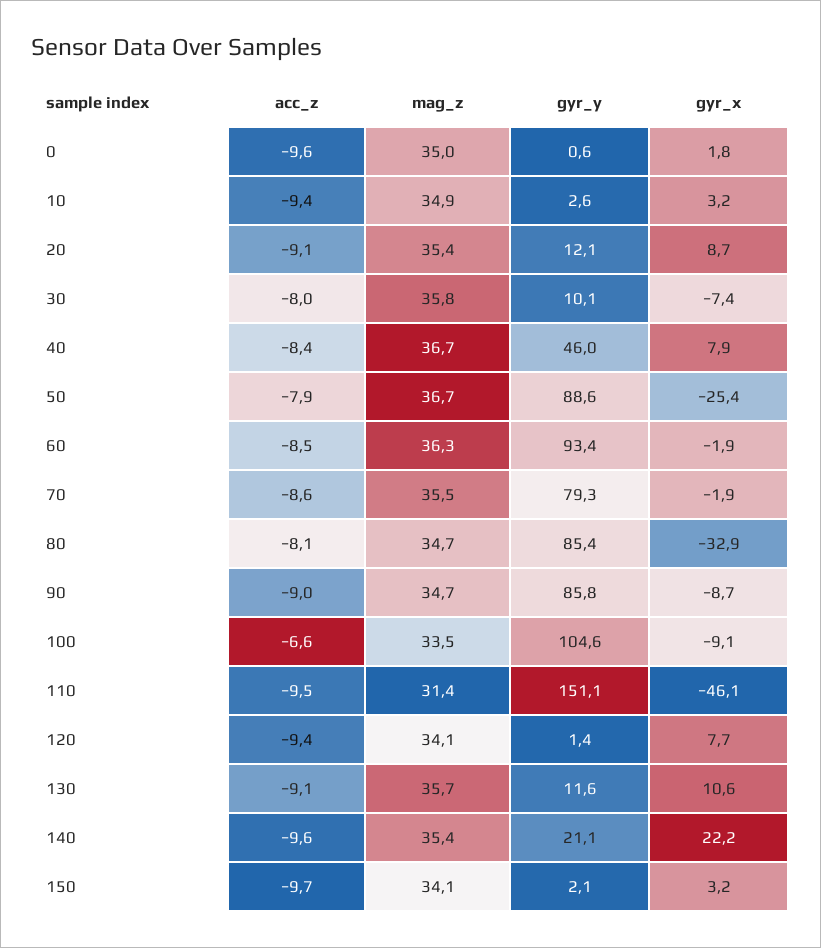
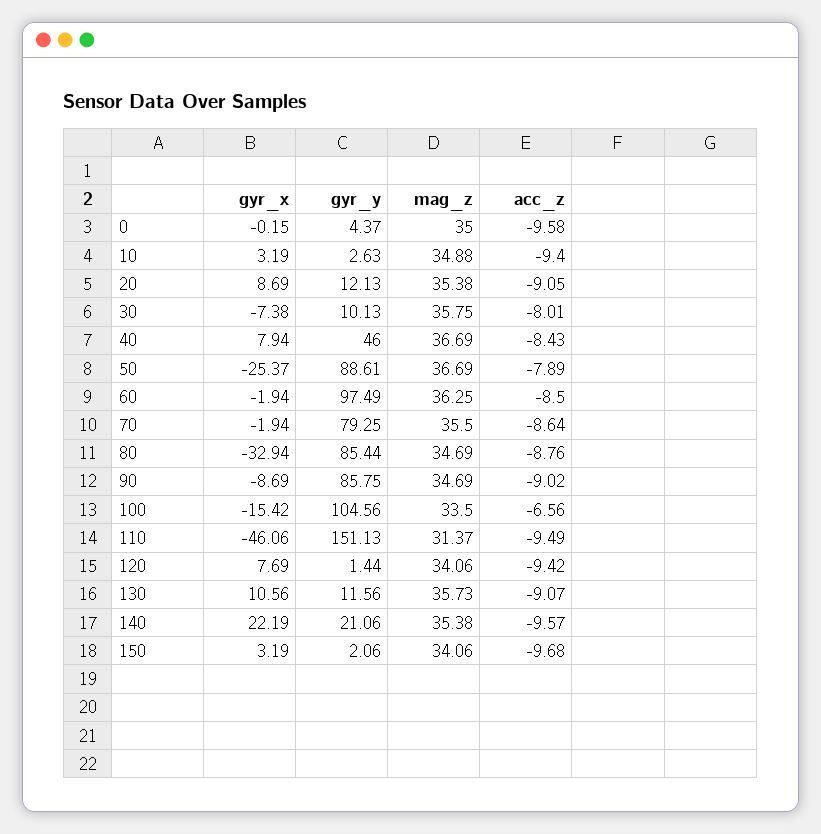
  {
    "acc_z": {
      "0": -9.58,
      "10": -9.4,
      "20": -9.05,
      "30": -8.01,
      "40": -8.43,
      "50": -7.89,
      "60": -8.5,
      "70": -8.64,
-     "80": -8.1,
+     "80": -8.76,
      "90": -9.02,
      "100": -6.56,
      "110": -9.49,
      "120": -9.42,
      "130": -9.07,
      "140": -9.57,
      "150": -9.68
    },
    "mag_z": {
      "0": 35,
      "10": 34.88,
      "20": 35.38,
      "30": 35.75,
      "40": 36.69,
      "50": 36.69,
      "60": 36.25,
      "70": 35.5,
      "80": 34.69,
      "90": 34.69,
      "100": 33.5,
      "110": 31.37,
      "120": 34.06,
      "130": 35.73,
      "140": 35.38,
      "150": 34.06
    },
    "gyr_y": {
-     "0": 0.6,
+     "0": 4.37,
      "10": 2.63,
      "20": 12.13,
      "30": 10.13,
      "40": 46,
      "50": 88.61,
-     "60": 93.4,
+     "60": 97.49,
      "70": 79.25,
      "80": 85.44,
      "90": 85.75,
      "100": 104.56,
      "110": 151.13,
      "120": 1.44,
      "130": 11.56,
      "140": 21.06,
      "150": 2.06
    },
    "gyr_x": {
-     "0": 1.8,
+     "0": -0.15,
      "10": 3.19,
      "20": 8.69,
      "30": -7.38,
      "40": 7.94,
      "50": -25.37,
      "60": -1.94,
      "70": -1.94,
      "80": -32.94,
      "90": -8.69,
-     "100": -9.1,
+     "100": -15.42,
      "110": -46.06,
      "120": 7.69,
      "130": 10.56,
      "140": 22.19,
      "150": 3.19
    }
  }

